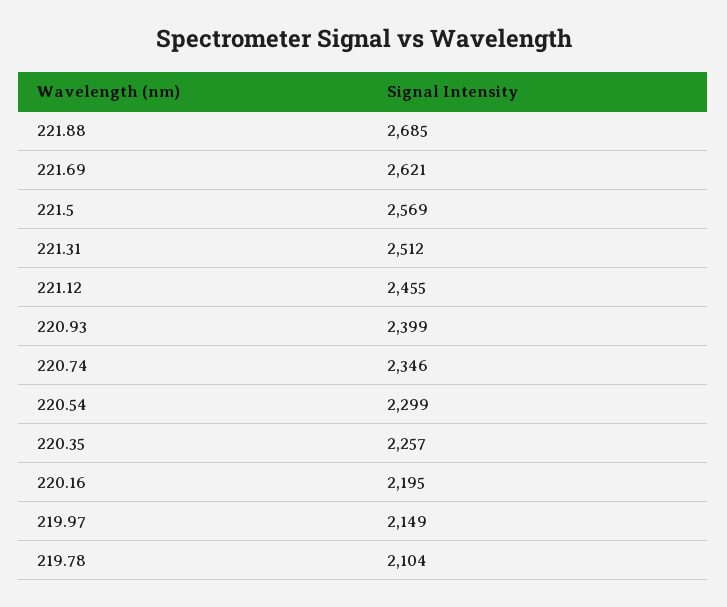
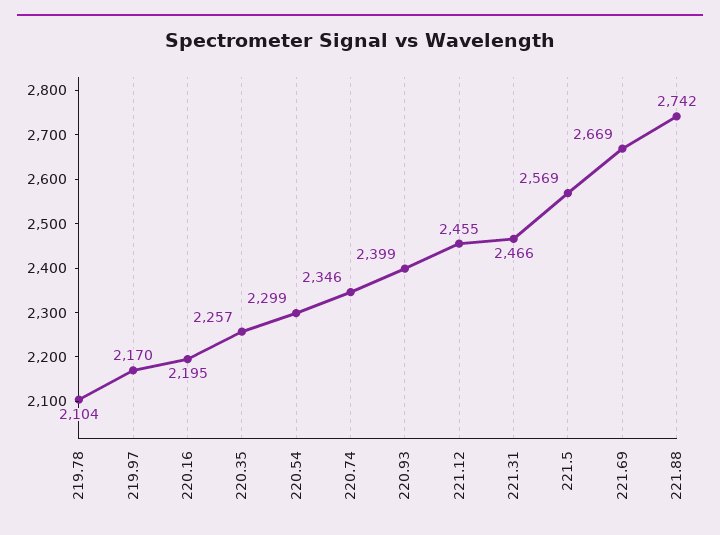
  {
-   "221.88": 2685,
+   "221.88": 2742,
-   "221.69": 2621,
+   "221.69": 2669,
    "221.5": 2569,
-   "221.31": 2512,
+   "221.31": 2466,
    "221.12": 2455,
    "220.93": 2399,
    "220.74": 2346,
    "220.54": 2299,
    "220.35": 2257,
    "220.16": 2195,
-   "219.97": 2149,
+   "219.97": 2170,
    "219.78": 2104
  }

